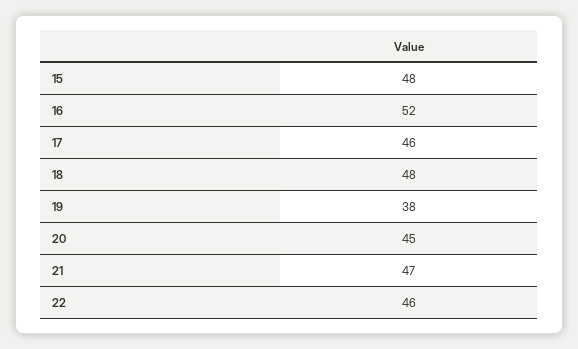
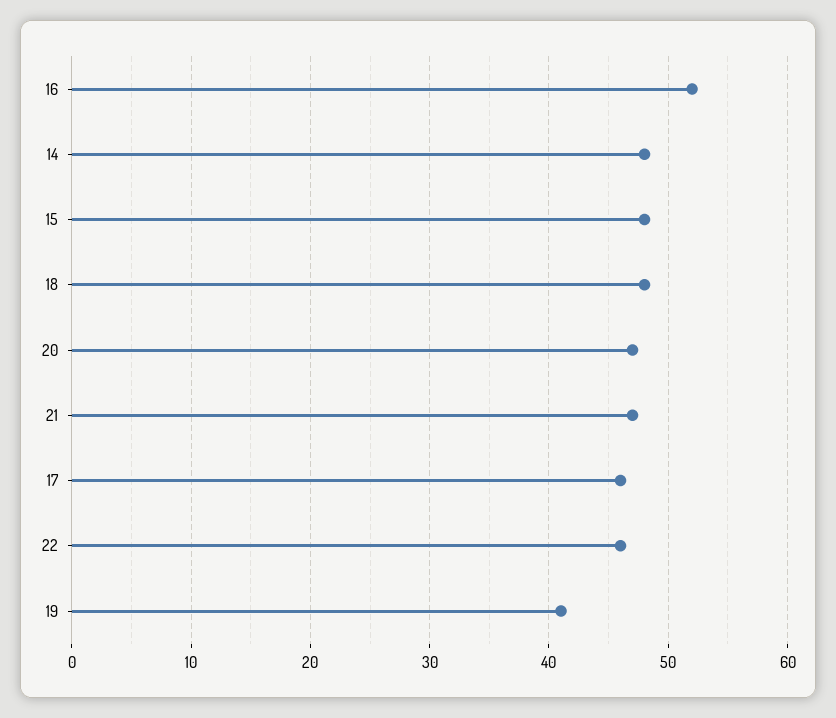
  {
    "15": 48,
    "16": 52,
    "17": 46,
    "18": 48,
-   "19": 38,
+   "19": 41,
-   "20": 45,
+   "20": 47,
    "21": 47,
-   "22": 46
+   "22": 46,
+   "14": 48
  }

